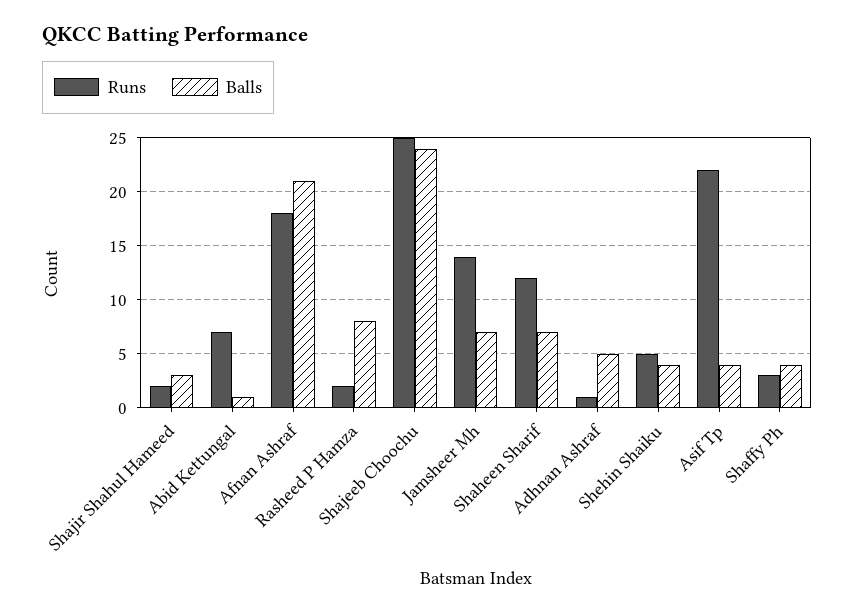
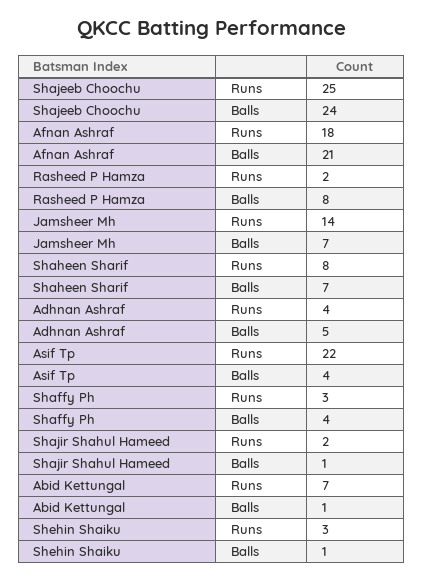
  {
    "Runs": {
      "Shajir Shahul Hameed": 2,
      "Abid Kettungal": 7,
      "Afnan Ashraf": 18,
      "Rasheed P Hamza": 2,
      "Shajeeb Choochu": 25,
      "Jamsheer Mh": 14,
-     "Shaheen Sharif": 12,
+     "Shaheen Sharif": 8,
-     "Adhnan Ashraf": 1,
+     "Adhnan Ashraf": 4,
-     "Shehin Shaiku": 5,
+     "Shehin Shaiku": 3,
      "Asif Tp": 22,
      "Shaffy Ph": 3
    },
    "Balls": {
-     "Shajir Shahul Hameed": 3,
+     "Shajir Shahul Hameed": 1,
      "Abid Kettungal": 1,
      "Afnan Ashraf": 21,
      "Rasheed P Hamza": 8,
      "Shajeeb Choochu": 24,
      "Jamsheer Mh": 7,
      "Shaheen Sharif": 7,
      "Adhnan Ashraf": 5,
-     "Shehin Shaiku": 4,
+     "Shehin Shaiku": 1,
      "Asif Tp": 4,
      "Shaffy Ph": 4
    }
  }

